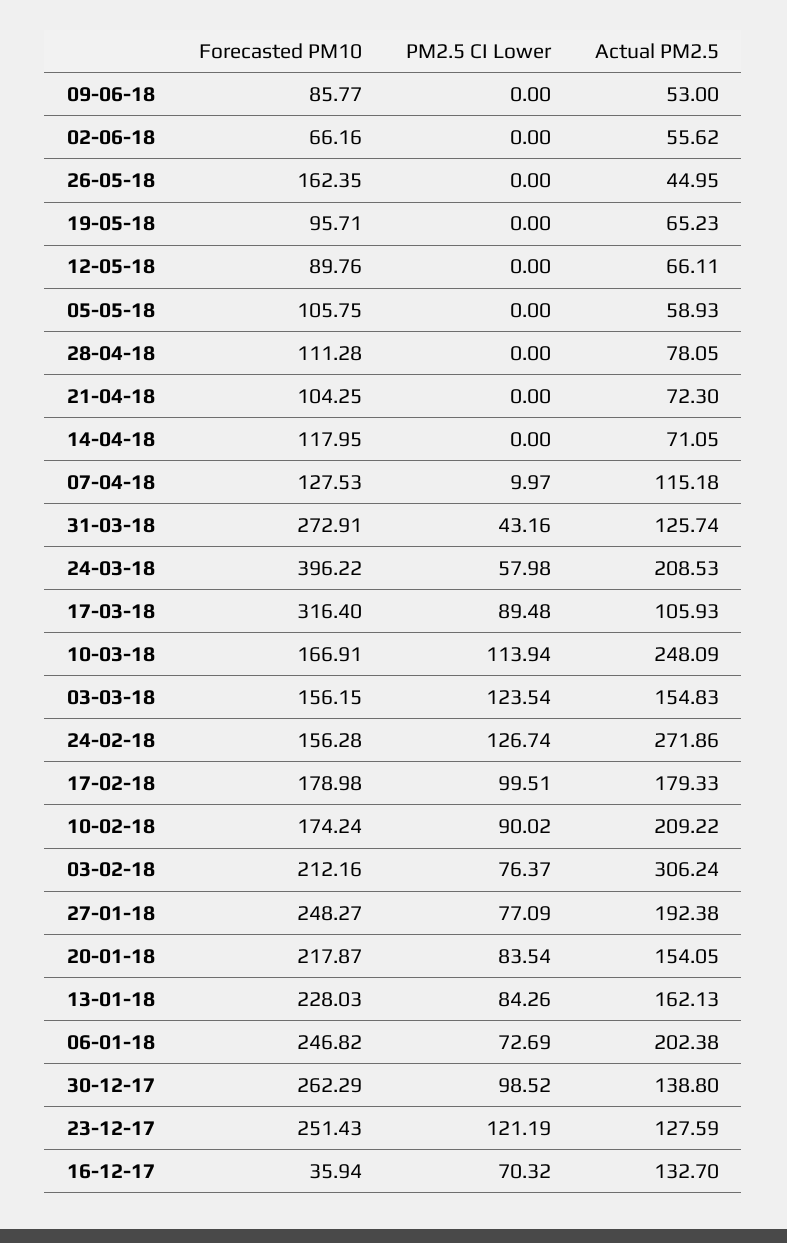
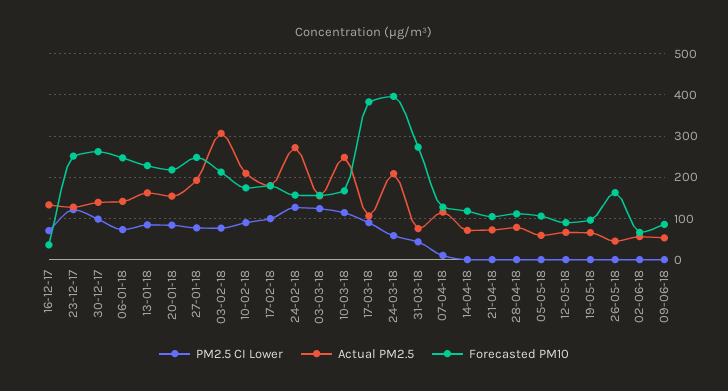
  {
    "Forecasted PM10": {
      "09-06-18": 85.77,
      "02-06-18": 66.16,
      "26-05-18": 162.35,
      "19-05-18": 95.71,
      "12-05-18": 89.76,
      "05-05-18": 105.75,
      "28-04-18": 111.28,
      "21-04-18": 104.25,
      "14-04-18": 117.95,
      "07-04-18": 127.53,
      "31-03-18": 272.91,
      "24-03-18": 396.22,
-     "17-03-18": 316.4,
+     "17-03-18": 380,
      "10-03-18": 166.91,
      "03-03-18": 156.15,
      "24-02-18": 156.28,
      "17-02-18": 178.98,
      "10-02-18": 174.24,
      "03-02-18": 212.16,
      "27-01-18": 248.27,
      "20-01-18": 217.87,
      "13-01-18": 228.03,
      "06-01-18": 246.82,
      "30-12-17": 262.29,
      "23-12-17": 251.43,
      "16-12-17": 35.94
    },
    "PM2.5 CI Lower": {
      "09-06-18": 0,
      "02-06-18": 0,
      "26-05-18": 0,
      "19-05-18": 0,
      "12-05-18": 0,
      "05-05-18": 0,
      "28-04-18": 0,
      "21-04-18": 0,
      "14-04-18": 0,
      "07-04-18": 9.97,
      "31-03-18": 43.16,
      "24-03-18": 57.98,
      "17-03-18": 89.48,
      "10-03-18": 113.94,
      "03-03-18": 123.54,
      "24-02-18": 126.74,
      "17-02-18": 99.51,
      "10-02-18": 90.02,
      "03-02-18": 76.37,
      "27-01-18": 77.09,
      "20-01-18": 83.54,
      "13-01-18": 84.26,
      "06-01-18": 72.69,
      "30-12-17": 98.52,
      "23-12-17": 121.19,
      "16-12-17": 70.32
    },
    "Actual PM2.5": {
      "09-06-18": 53,
      "02-06-18": 55.62,
      "26-05-18": 44.95,
      "19-05-18": 65.23,
      "12-05-18": 66.11,
      "05-05-18": 58.93,
      "28-04-18": 78.05,
      "21-04-18": 72.3,
      "14-04-18": 71.05,
      "07-04-18": 115.18,
-     "31-03-18": 125.74,
+     "31-03-18": 80,
      "24-03-18": 208.53,
      "17-03-18": 105.93,
      "10-03-18": 248.09,
      "03-03-18": 154.83,
      "24-02-18": 271.86,
      "17-02-18": 179.33,
      "10-02-18": 209.22,
      "03-02-18": 306.24,
      "27-01-18": 192.38,
      "20-01-18": 154.05,
      "13-01-18": 162.13,
-     "06-01-18": 202.38,
+     "06-01-18": 140,
      "30-12-17": 138.8,
      "23-12-17": 127.59,
      "16-12-17": 132.7
    }
  }

